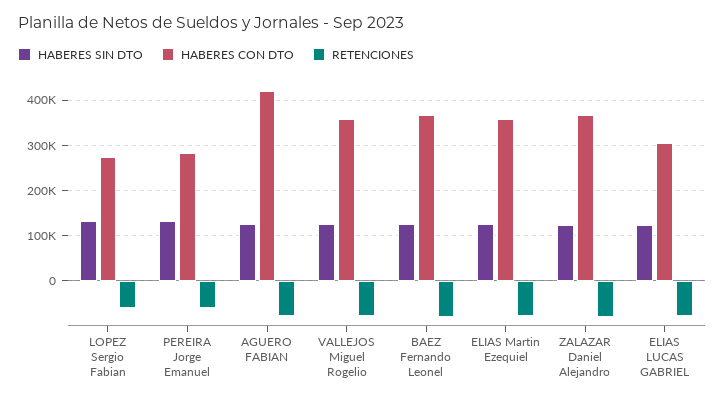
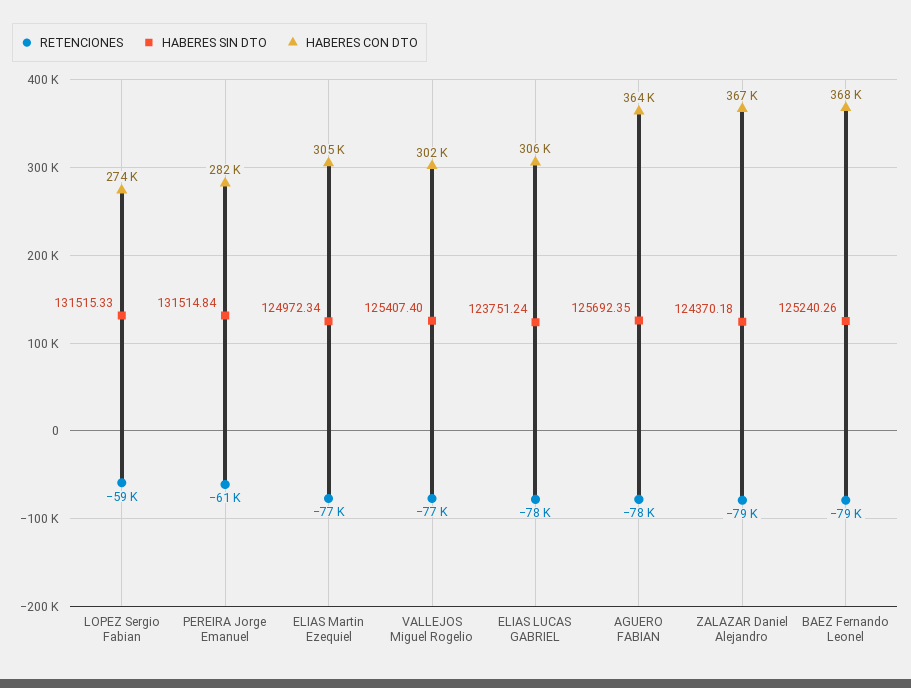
  {
    "HABERES SIN DTO": {
      "LOPEZ Sergio Fabian": 131515.33,
      "PEREIRA Jorge Emanuel": 131514.84,
      "AGUERO FABIAN": 125692.35,
      "VALLEJOS Miguel Rogelio": 125407.4,
      "BAEZ Fernando Leonel": 125240.26,
      "ELIAS Martin Ezequiel": 124972.34,
      "ZALAZAR Daniel Alejandro": 124370.18,
      "ELIAS LUCAS GABRIEL": 123751.24
    },
    "HABERES CON DTO": {
      "LOPEZ Sergio Fabian": 274000,
      "PEREIRA Jorge Emanuel": 282000,
-     "AGUERO FABIAN": 420000,
+     "AGUERO FABIAN": 364000,
-     "VALLEJOS Miguel Rogelio": 360000,
+     "VALLEJOS Miguel Rogelio": 302000,
      "BAEZ Fernando Leonel": 368000,
-     "ELIAS Martin Ezequiel": 360000,
+     "ELIAS Martin Ezequiel": 305000,
      "ZALAZAR Daniel Alejandro": 367000,
      "ELIAS LUCAS GABRIEL": 306000
    },
    "RETENCIONES": {
      "LOPEZ Sergio Fabian": -59000,
      "PEREIRA Jorge Emanuel": -61000,
      "AGUERO FABIAN": -78000,
      "VALLEJOS Miguel Rogelio": -77000,
      "BAEZ Fernando Leonel": -79000,
      "ELIAS Martin Ezequiel": -77000,
      "ZALAZAR Daniel Alejandro": -79000,
      "ELIAS LUCAS GABRIEL": -78000
    }
  }

